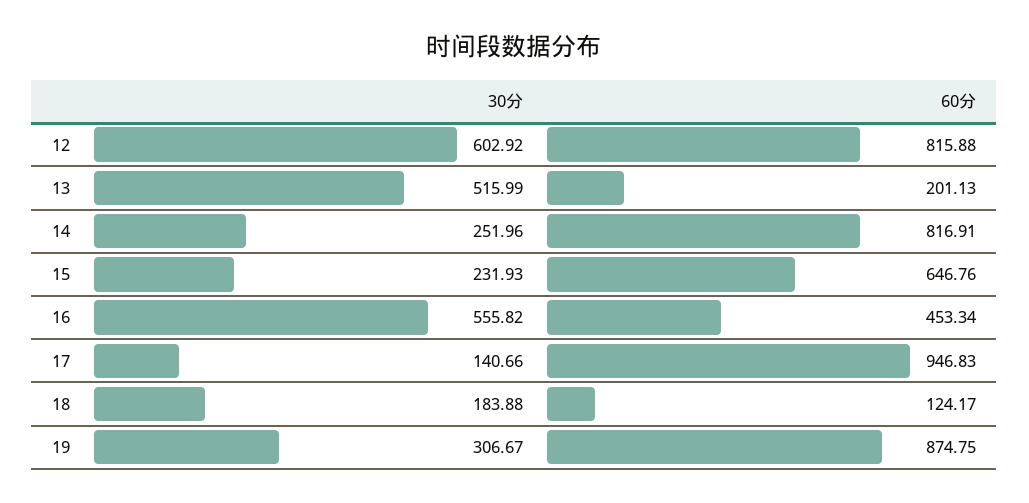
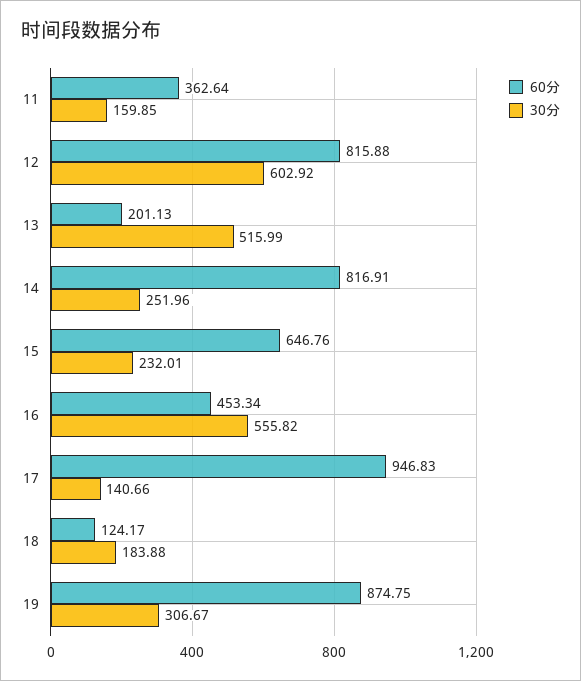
  {
    "30分": {
      "12": 602.92,
      "13": 515.99,
      "14": 251.96,
-     "15": 231.93,
+     "15": 232.01,
      "16": 555.82,
      "17": 140.66,
      "18": 183.88,
-     "19": 306.67
+     "19": 306.67,
+     "11": 159.85
    },
    "60分": {
      "12": 815.88,
      "13": 201.13,
      "14": 816.91,
      "15": 646.76,
      "16": 453.34,
      "17": 946.83,
      "18": 124.17,
-     "19": 874.75
+     "19": 874.75,
+     "11": 362.64
    }
  }

